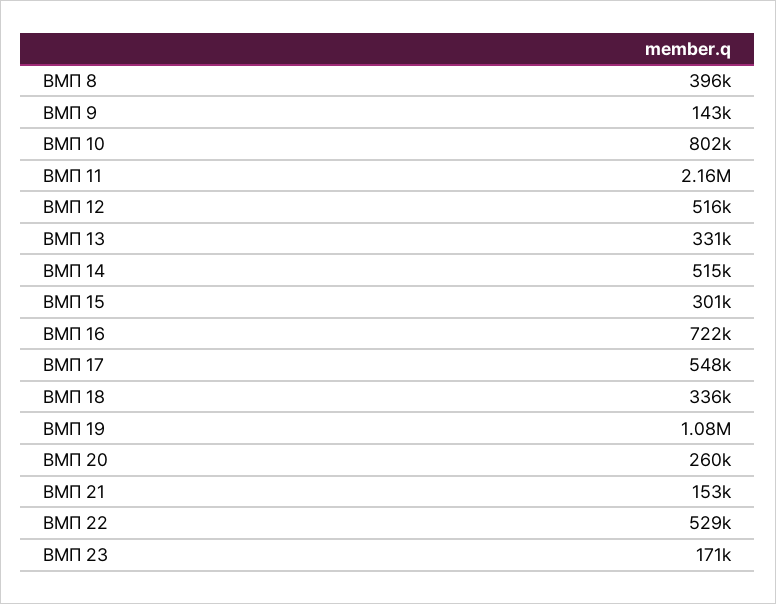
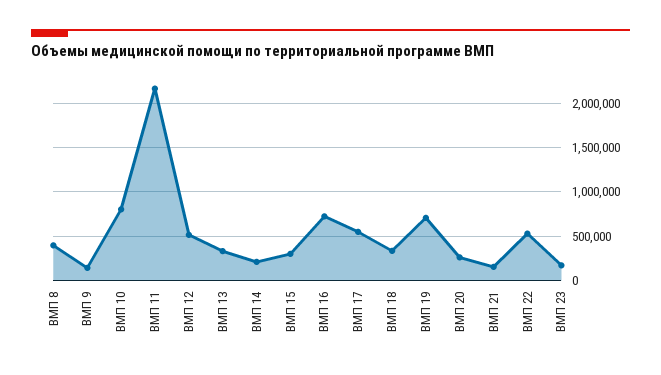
  {
    "ВМП 8": 396000,
    "ВМП 9": 143000,
    "ВМП 10": 802000,
    "ВМП 11": 2160000,
    "ВМП 12": 516000,
    "ВМП 13": 331000,
-   "ВМП 14": 515000,
+   "ВМП 14": 200000,
    "ВМП 15": 301000,
    "ВМП 16": 722000,
    "ВМП 17": 548000,
    "ВМП 18": 336000,
-   "ВМП 19": 1080000,
+   "ВМП 19": 700000,
    "ВМП 20": 260000,
    "ВМП 21": 153000,
    "ВМП 22": 529000,
    "ВМП 23": 171000
  }

